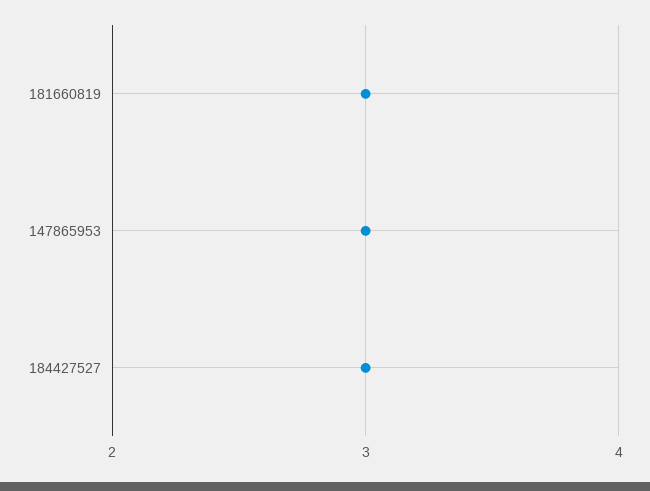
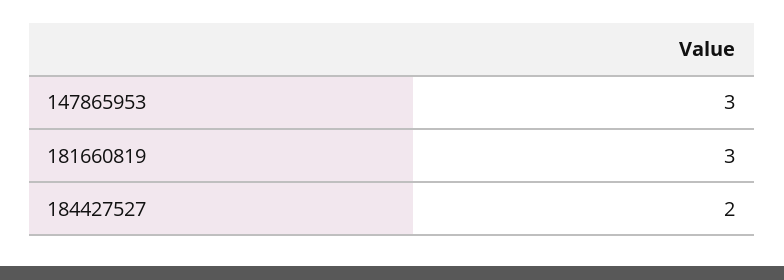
  {
    "181660819": 3,
    "147865953": 3,
-   "184427527": 3
+   "184427527": 2
  }

